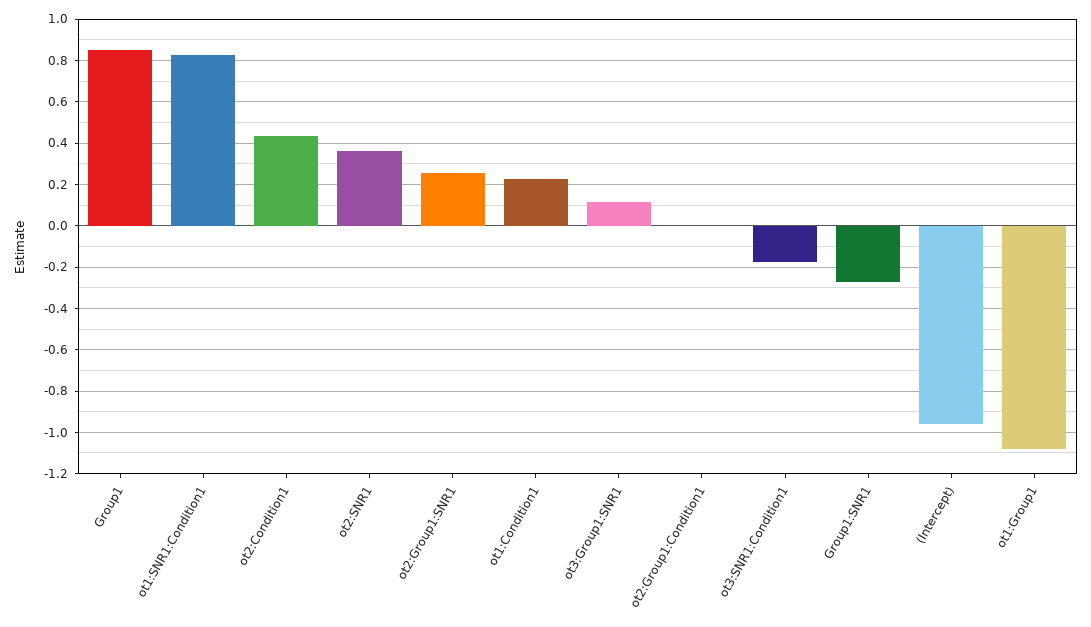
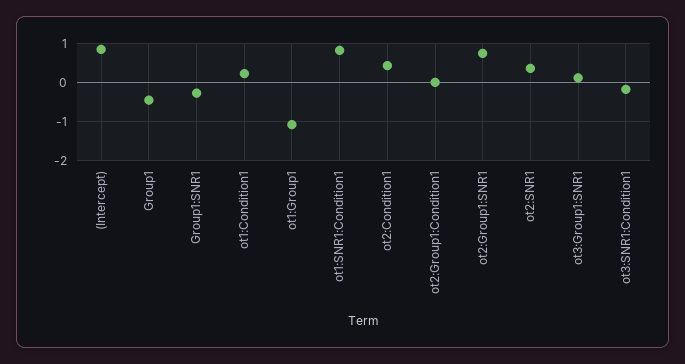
  {
-   "Group1": 0.85,
+   "Group1": -0.4,
    "ot1:SNR1:Condition1": 0.85,
    "ot2:Condition1": 0.45,
    "ot2:SNR1": 0.35,
-   "ot2:Group1:SNR1": 0.25,
+   "ot2:Group1:SNR1": 0.8,
    "ot1:Condition1": 0.25,
    "ot3:Group1:SNR1": 0.1,
    "ot2:Group1:Condition1": 0,
    "ot3:SNR1:Condition1": -0.2,
    "Group1:SNR1": -0.25,
-   "(Intercept)": -0.95,
+   "(Intercept)": 0.8,
    "ot1:Group1": -1.1
  }

